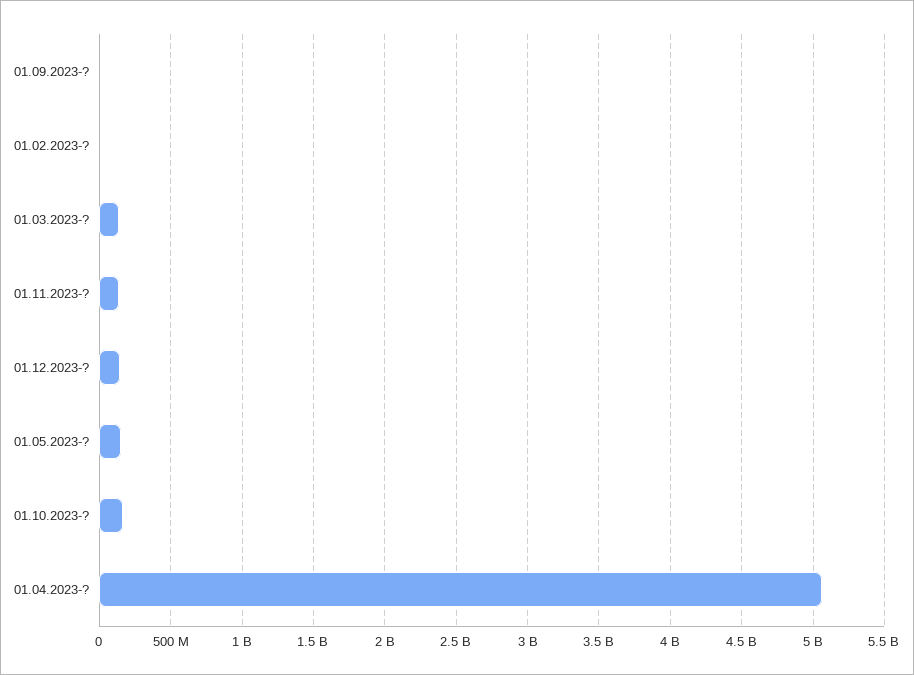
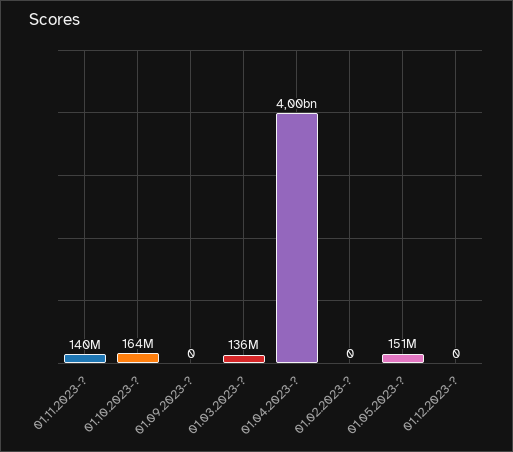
  {
    "01.09.2023-?": 0,
    "01.02.2023-?": 0,
    "01.03.2023-?": 136000000,
    "01.11.2023-?": 140000000,
-   "01.12.2023-?": 150000000,
+   "01.12.2023-?": 0,
    "01.05.2023-?": 151000000,
    "01.10.2023-?": 164000000,
-   "01.04.2023-?": 5050000000
+   "01.04.2023-?": 4000000000
  }

